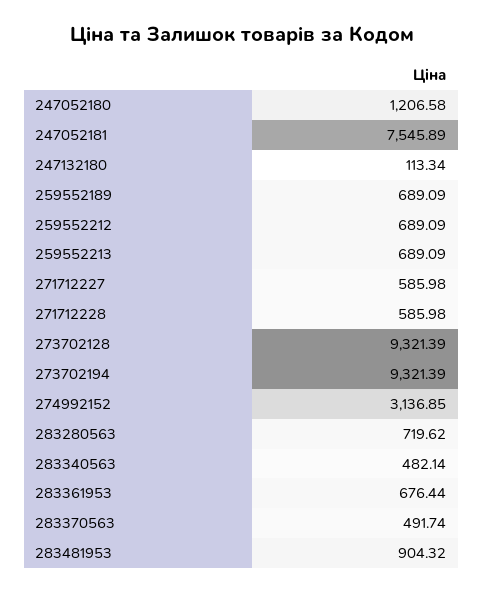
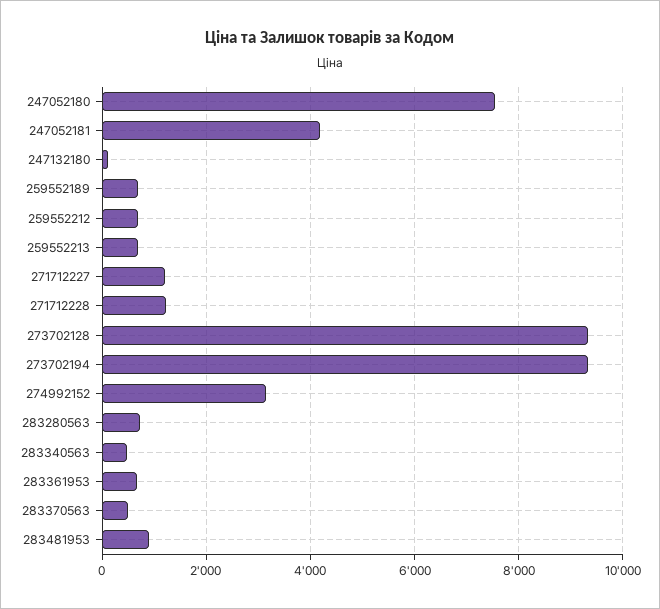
  {
-   "247052180": 1206.58,
+   "247052180": 7600,
-   "247052181": 7545.89,
+   "247052181": 4200,
    "247132180": 113.34,
    "259552189": 689.09,
    "259552212": 689.09,
    "259552213": 689.09,
-   "271712227": 585.98,
+   "271712227": 1200,
-   "271712228": 585.98,
+   "271712228": 1200,
    "273702128": 9321.39,
    "273702194": 9321.39,
    "274992152": 3136.85,
    "283280563": 719.62,
    "283340563": 482.14,
    "283361953": 676.44,
    "283370563": 491.74,
    "283481953": 904.32
  }

